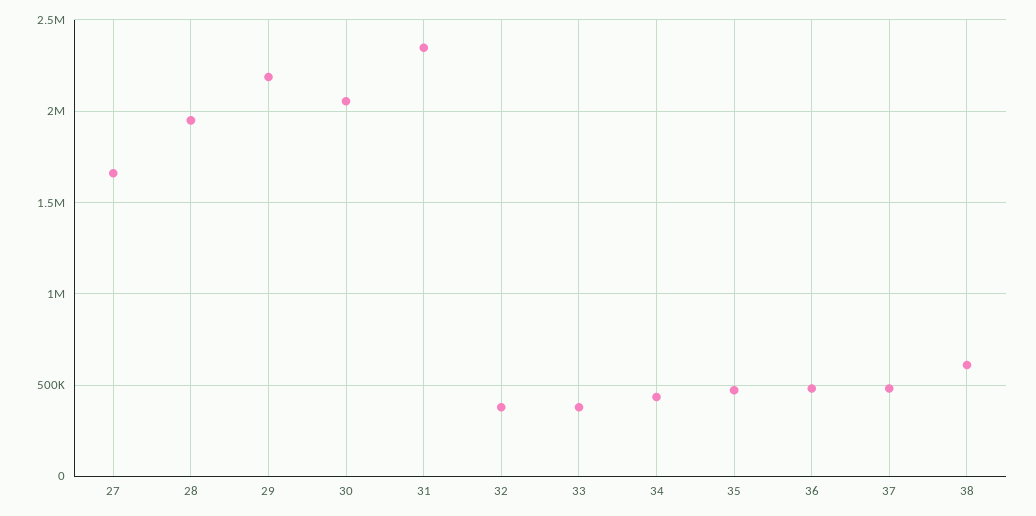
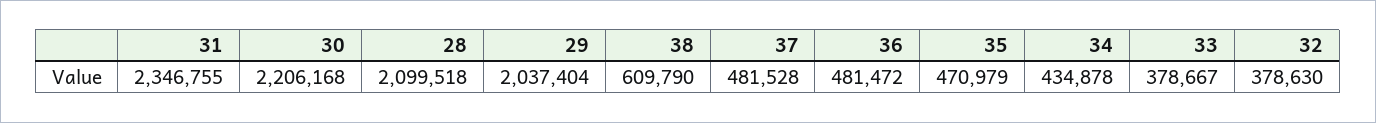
  {
-   "27": 1650000,
-   "28": 1950000,
+   "28": 2099518,
-   "29": 2200000,
+   "29": 2037404,
-   "30": 2050000,
+   "30": 2206168,
    "31": 2346755,
    "32": 378630,
    "33": 378667,
    "34": 434878,
    "35": 470979,
    "36": 481472,
    "37": 481528,
    "38": 609790
  }

